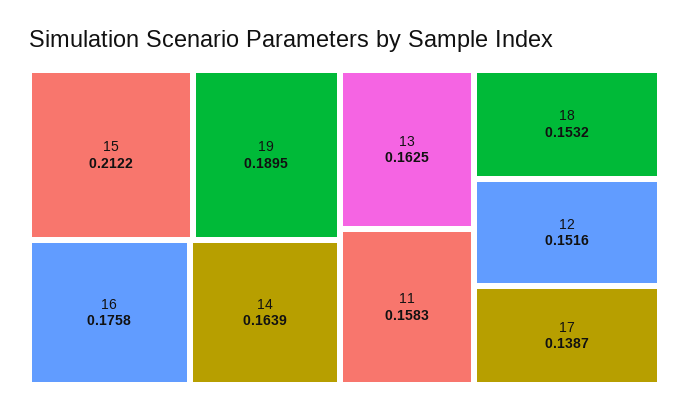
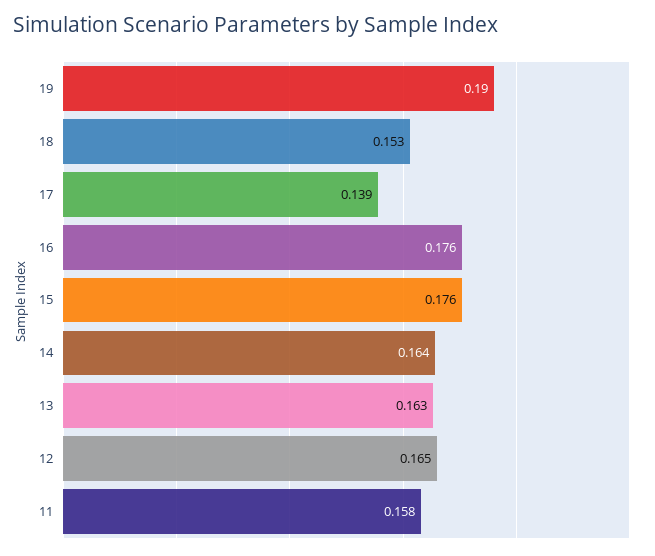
  {
-   "15": 0.2122,
+   "15": 0.176,
    "19": 0.1895,
    "16": 0.1758,
    "14": 0.1639,
    "13": 0.1625,
    "11": 0.1583,
    "18": 0.1532,
-   "12": 0.1516,
+   "12": 0.165,
    "17": 0.1387
  }

